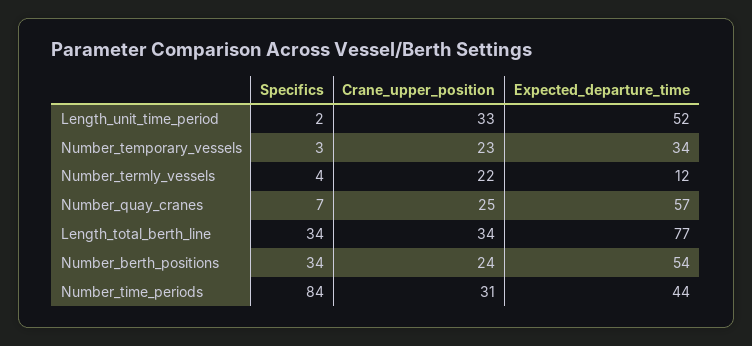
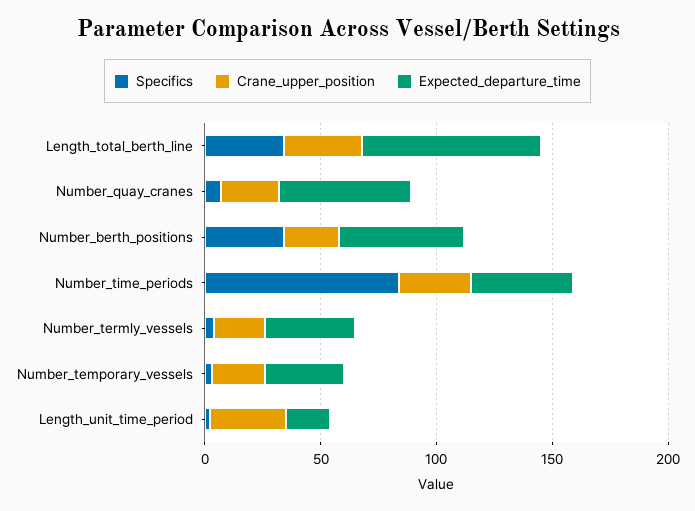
  {
    "Specifics": {
      "Length_unit_time_period": 2,
      "Number_temporary_vessels": 3,
      "Number_termly_vessels": 4,
      "Number_quay_cranes": 7,
      "Length_total_berth_line": 34,
      "Number_berth_positions": 34,
      "Number_time_periods": 84
    },
    "Crane_upper_position": {
      "Length_unit_time_period": 33,
      "Number_temporary_vessels": 23,
      "Number_termly_vessels": 22,
      "Number_quay_cranes": 25,
      "Length_total_berth_line": 34,
      "Number_berth_positions": 24,
      "Number_time_periods": 31
    },
    "Expected_departure_time": {
-     "Length_unit_time_period": 52,
+     "Length_unit_time_period": 20,
      "Number_temporary_vessels": 34,
-     "Number_termly_vessels": 12,
+     "Number_termly_vessels": 40,
      "Number_quay_cranes": 57,
      "Length_total_berth_line": 77,
      "Number_berth_positions": 54,
      "Number_time_periods": 44
    }
  }

